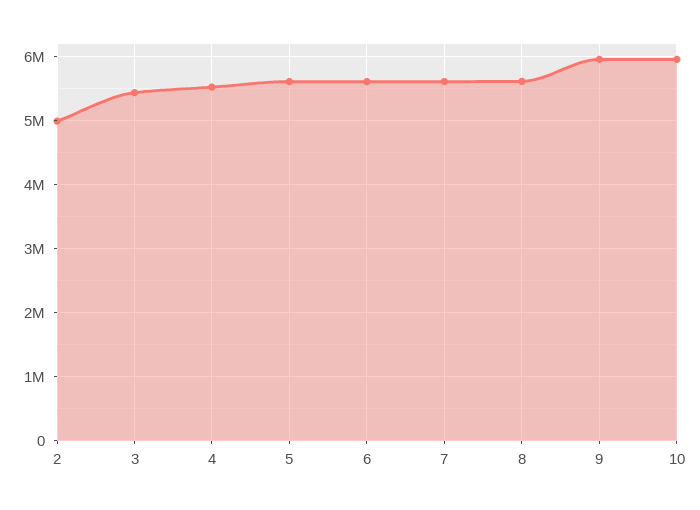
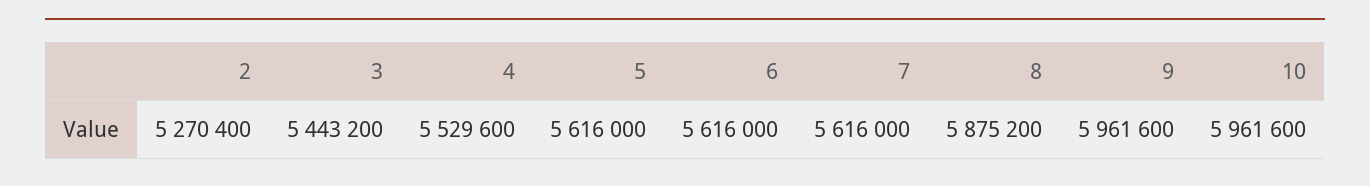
  {
-   "2": 5000000,
+   "2": 5270400,
    "3": 5443200,
    "4": 5529600,
    "5": 5616000,
    "6": 5616000,
    "7": 5616000,
-   "8": 5600000,
+   "8": 5875200,
    "9": 5961600,
    "10": 5961600
  }

